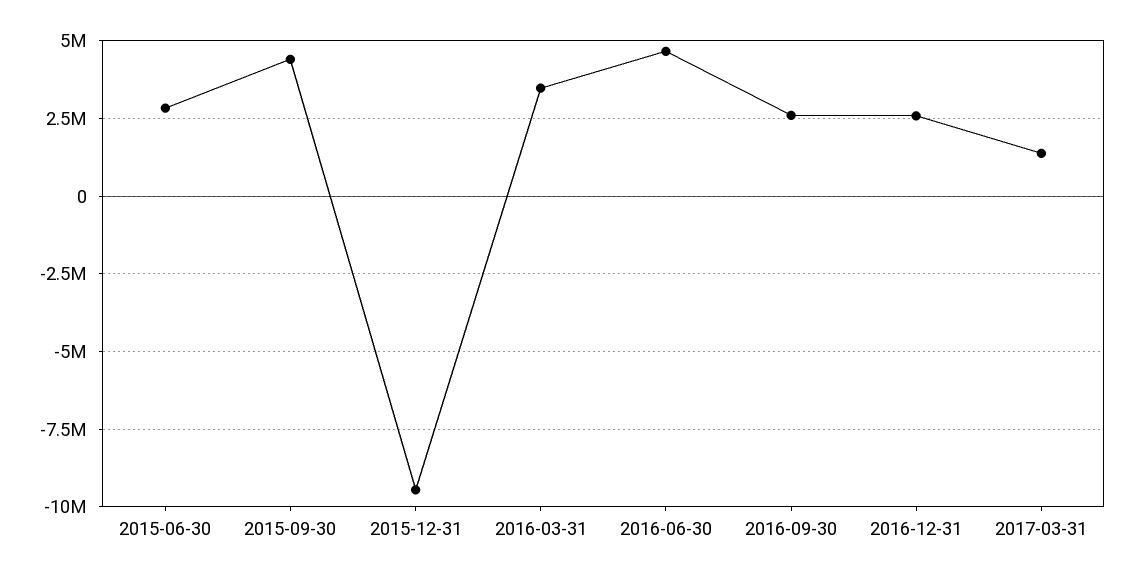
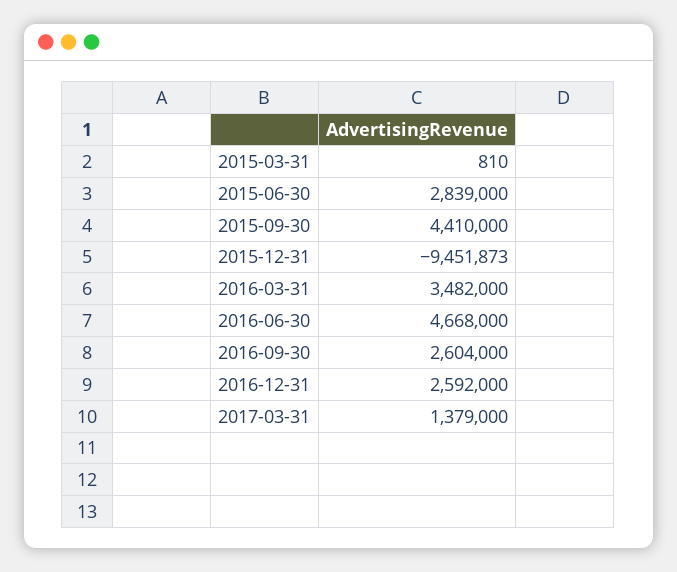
  {
    "2015-06-30": 2839000,
    "2015-09-30": 4410000,
    "2015-12-31": -9451873,
    "2016-03-31": 3482000,
    "2016-06-30": 4668000,
    "2016-09-30": 2604000,
    "2016-12-31": 2592000,
-   "2017-03-31": 1379000
+   "2017-03-31": 1379000,
+   "2015-03-31": 810
  }

